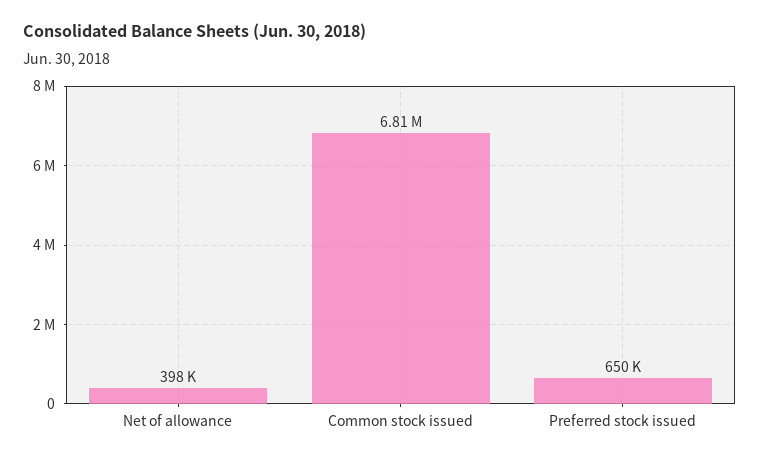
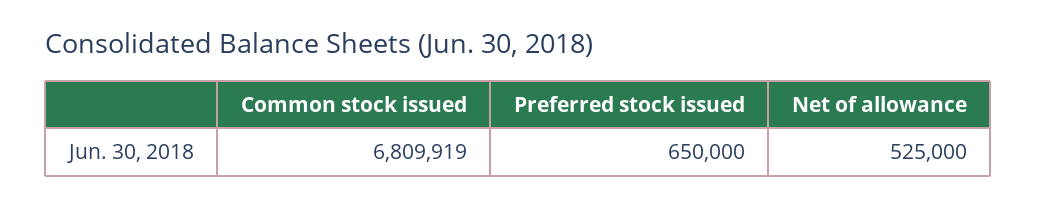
  {
-   "Net of allowance": 398000,
+   "Net of allowance": 525000,
    "Common stock issued": 6809919,
    "Preferred stock issued": 650000
  }

